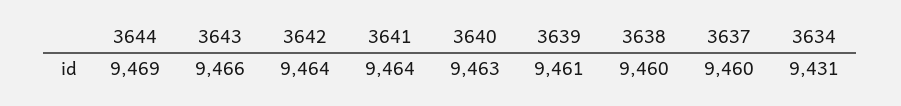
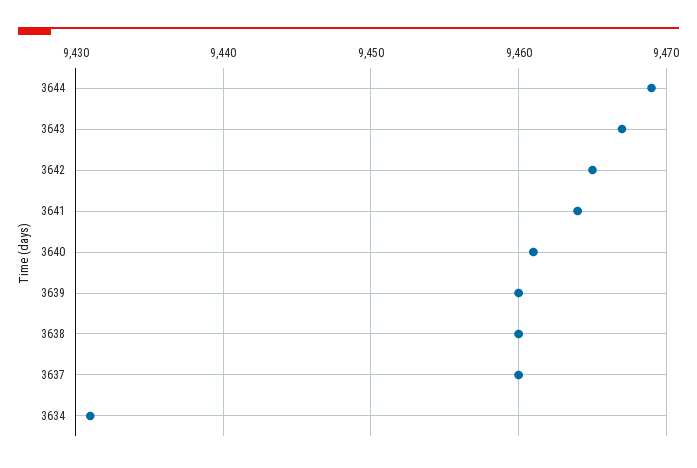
  {
    "3644": 9469,
-   "3643": 9466,
+   "3643": 9467,
-   "3642": 9464,
+   "3642": 9465,
    "3641": 9464,
-   "3640": 9463,
+   "3640": 9461,
-   "3639": 9461,
+   "3639": 9460,
    "3638": 9460,
    "3637": 9460,
    "3634": 9431
  }

